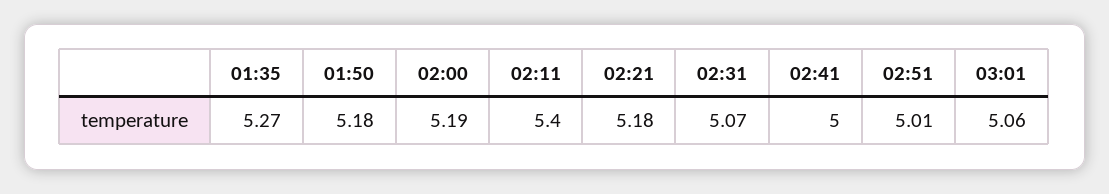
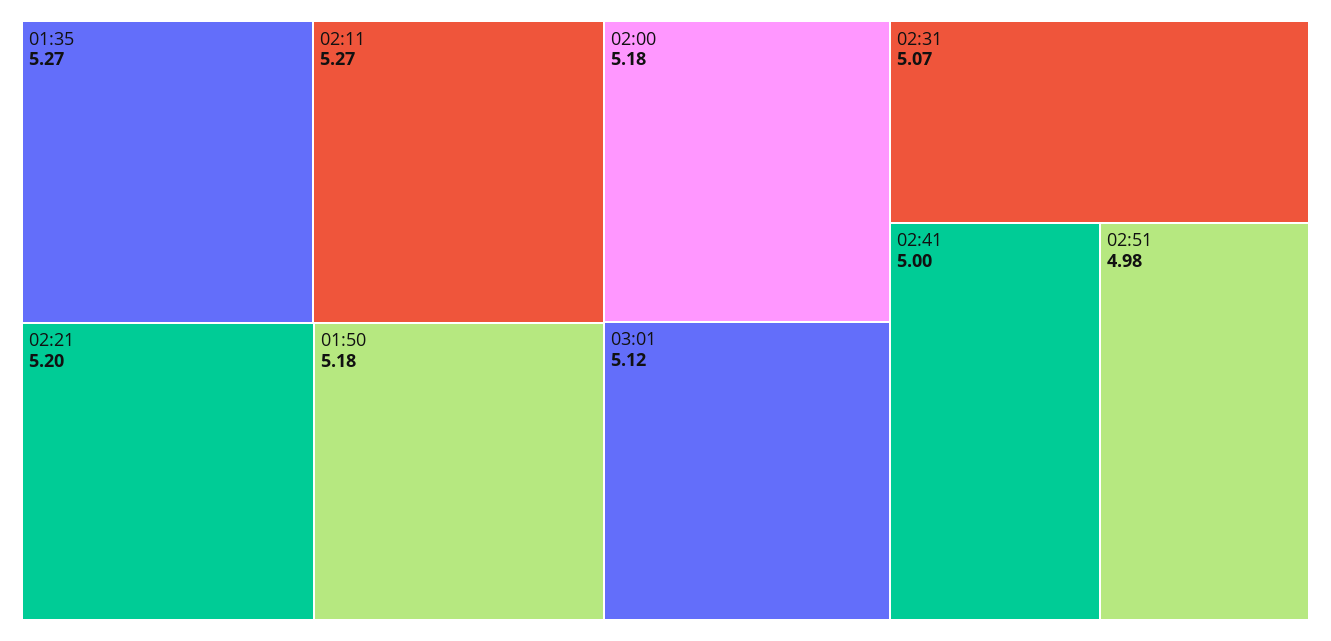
  {
    "01:35": 5.27,
    "01:50": 5.18,
-   "02:00": 5.19,
+   "02:00": 5.18,
-   "02:11": 5.4,
+   "02:11": 5.27,
-   "02:21": 5.18,
+   "02:21": 5.2,
    "02:31": 5.07,
    "02:41": 5,
-   "02:51": 5.01,
+   "02:51": 4.98,
-   "03:01": 5.06
+   "03:01": 5.12
  }

